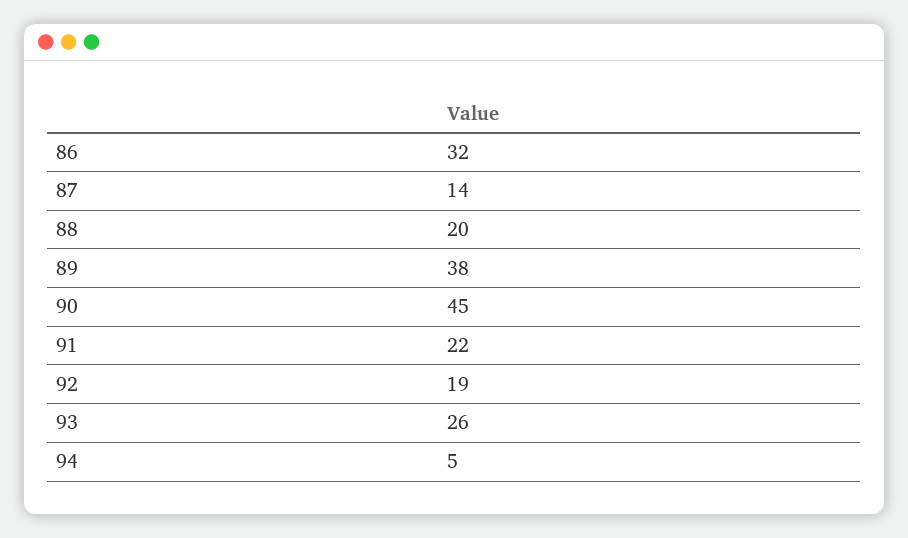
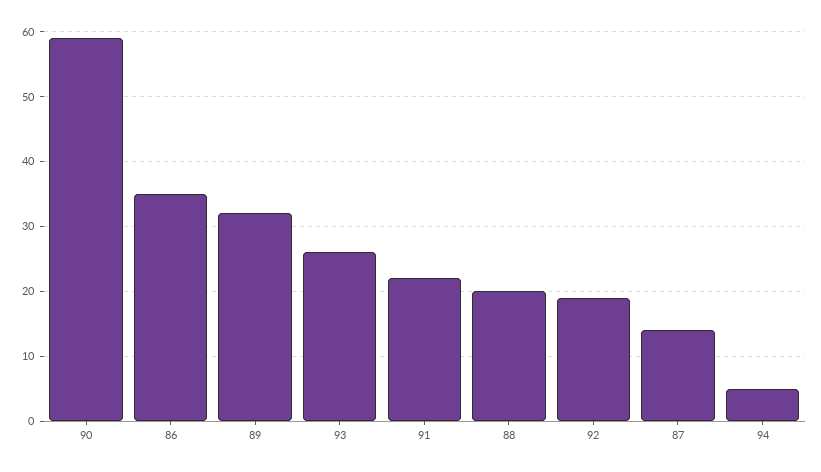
  {
-   "86": 32,
+   "86": 35,
    "87": 14,
    "88": 20,
-   "89": 38,
+   "89": 32,
-   "90": 45,
+   "90": 59,
    "91": 22,
    "92": 19,
    "93": 26,
    "94": 5
  }

